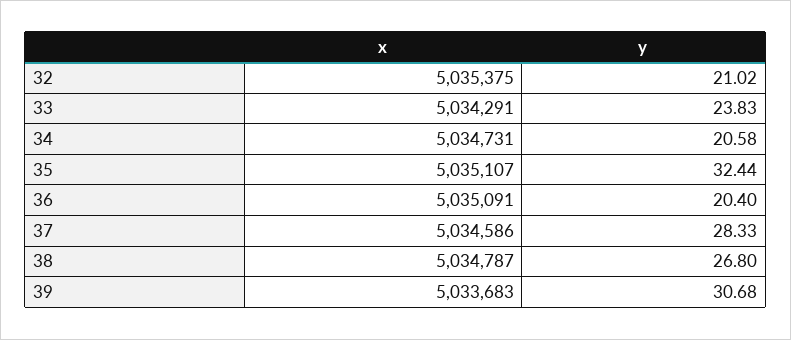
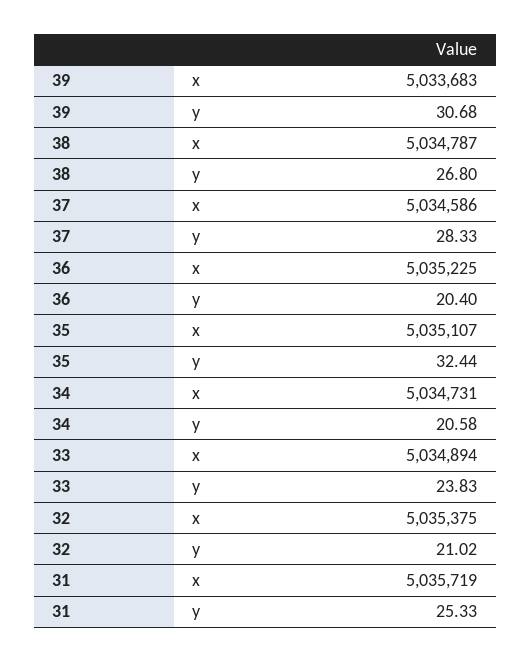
  {
    "x": {
      "32": 5035375,
-     "33": 5034291,
+     "33": 5034894,
      "34": 5034731,
      "35": 5035107,
-     "36": 5035091,
+     "36": 5035225,
      "37": 5034586,
      "38": 5034787,
-     "39": 5033683
+     "39": 5033683,
+     "31": 5035719
    },
    "y": {
      "32": 21.02,
      "33": 23.83,
      "34": 20.58,
      "35": 32.44,
      "36": 20.4,
      "37": 28.33,
      "38": 26.8,
-     "39": 30.68
+     "39": 30.68,
+     "31": 25.33
    }
  }

